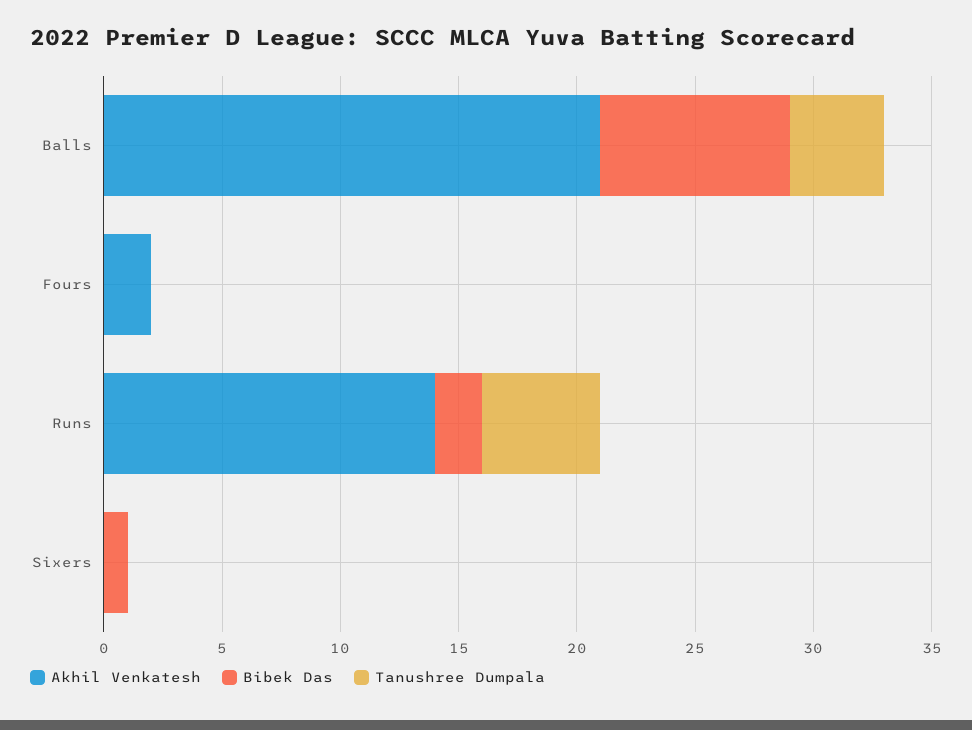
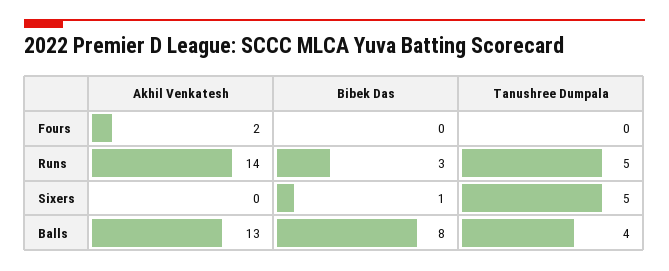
  {
    "Akhil Venkatesh": {
-     "Balls": 21,
+     "Balls": 13,
      "Fours": 2,
      "Runs": 14,
      "Sixers": 0
    },
    "Bibek Das": {
      "Balls": 8,
      "Fours": 0,
-     "Runs": 2,
+     "Runs": 3,
      "Sixers": 1
    },
    "Tanushree Dumpala": {
      "Balls": 4,
      "Fours": 0,
      "Runs": 5,
-     "Sixers": 0
+     "Sixers": 5
    }
  }

